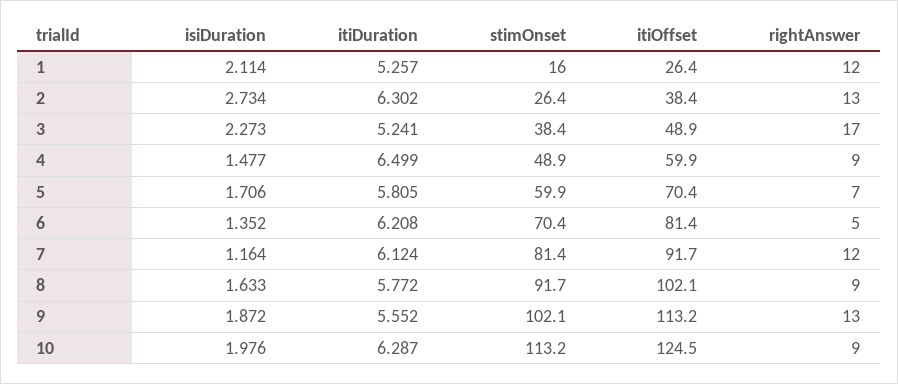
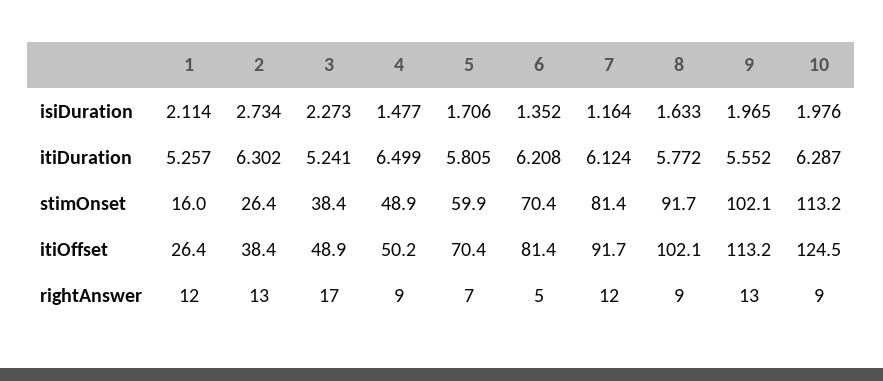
  {
    "isiDuration": {
      "1": 2.114,
      "2": 2.734,
      "3": 2.273,
      "4": 1.477,
      "5": 1.706,
      "6": 1.352,
      "7": 1.164,
      "8": 1.633,
-     "9": 1.872,
+     "9": 1.965,
      "10": 1.976
    },
    "itiDuration": {
      "1": 5.257,
      "2": 6.302,
      "3": 5.241,
      "4": 6.499,
      "5": 5.805,
      "6": 6.208,
      "7": 6.124,
      "8": 5.772,
      "9": 5.552,
      "10": 6.287
    },
    "stimOnset": {
      "1": 16,
      "2": 26.4,
      "3": 38.4,
      "4": 48.9,
      "5": 59.9,
      "6": 70.4,
      "7": 81.4,
      "8": 91.7,
      "9": 102.1,
      "10": 113.2
    },
    "itiOffset": {
      "1": 26.4,
      "2": 38.4,
      "3": 48.9,
-     "4": 59.9,
+     "4": 50.2,
      "5": 70.4,
      "6": 81.4,
      "7": 91.7,
      "8": 102.1,
      "9": 113.2,
      "10": 124.5
    },
    "rightAnswer": {
      "1": 12,
      "2": 13,
      "3": 17,
      "4": 9,
      "5": 7,
      "6": 5,
      "7": 12,
      "8": 9,
      "9": 13,
      "10": 9
    }
  }

